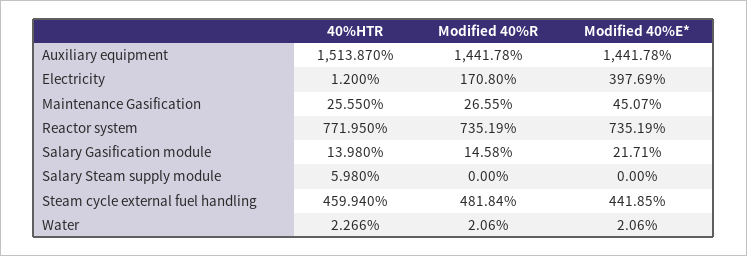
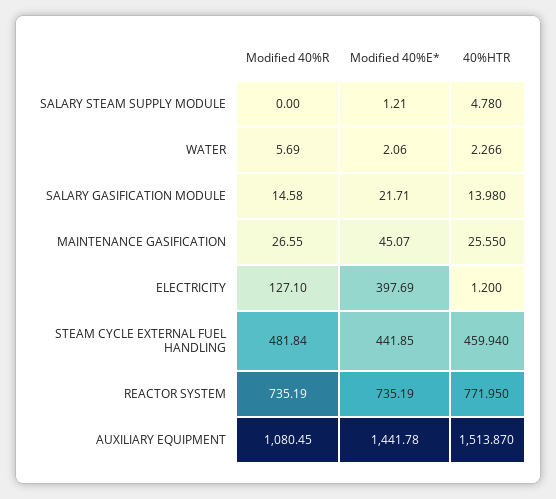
  {
    "40%HTR": {
      "Auxiliary equipment": 1513.87,
      "Electricity": 1.2,
      "Maintenance Gasification": 25.55,
      "Reactor system": 771.95,
      "Salary Gasification module": 13.98,
-     "Salary Steam supply module": 5.98,
+     "Salary Steam supply module": 4.78,
      "Steam cycle external fuel handling": 459.94,
      "Water": 2.266
    },
    "Modified 40%R": {
-     "Auxiliary equipment": 1441.78,
+     "Auxiliary equipment": 1080.45,
-     "Electricity": 170.8,
+     "Electricity": 127.1,
      "Maintenance Gasification": 26.55,
      "Reactor system": 735.19,
      "Salary Gasification module": 14.58,
      "Salary Steam supply module": 0,
      "Steam cycle external fuel handling": 481.84,
-     "Water": 2.06
+     "Water": 5.69
    },
    "Modified 40%E*": {
      "Auxiliary equipment": 1441.78,
      "Electricity": 397.69,
      "Maintenance Gasification": 45.07,
      "Reactor system": 735.19,
      "Salary Gasification module": 21.71,
-     "Salary Steam supply module": 0,
+     "Salary Steam supply module": 1.21,
      "Steam cycle external fuel handling": 441.85,
      "Water": 2.06
    }
  }

